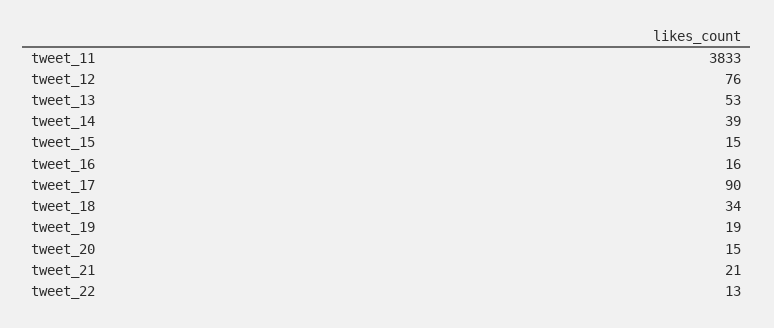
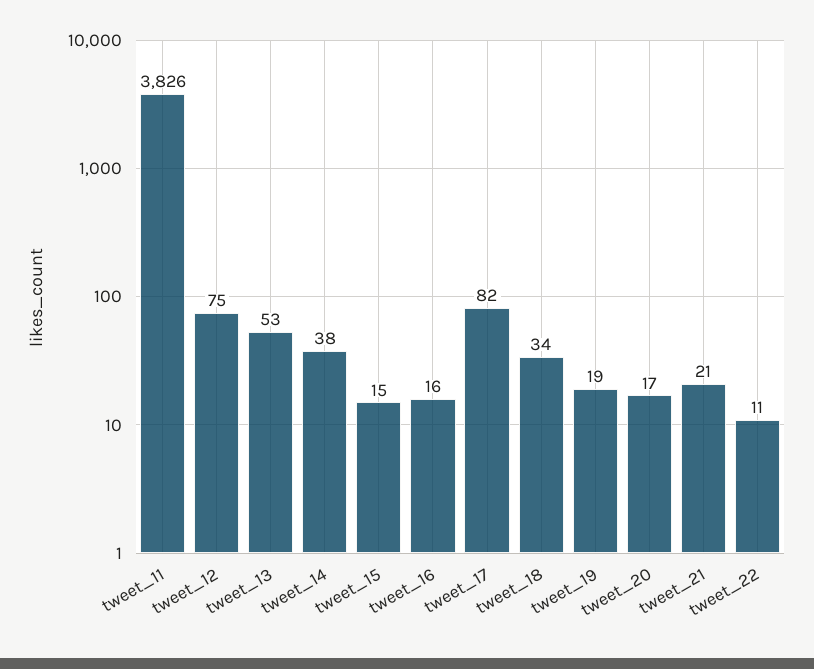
  {
-   "tweet_11": 3833,
+   "tweet_11": 3826,
-   "tweet_12": 76,
+   "tweet_12": 75,
    "tweet_13": 53,
-   "tweet_14": 39,
+   "tweet_14": 38,
    "tweet_15": 15,
    "tweet_16": 16,
-   "tweet_17": 90,
+   "tweet_17": 82,
    "tweet_18": 34,
    "tweet_19": 19,
-   "tweet_20": 15,
+   "tweet_20": 17,
    "tweet_21": 21,
-   "tweet_22": 13
+   "tweet_22": 11
  }

